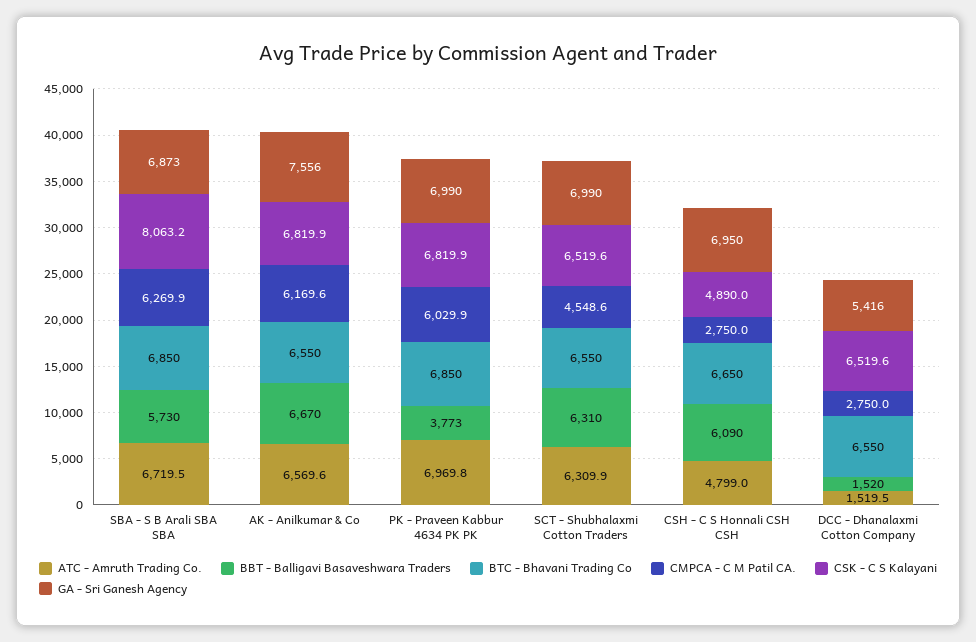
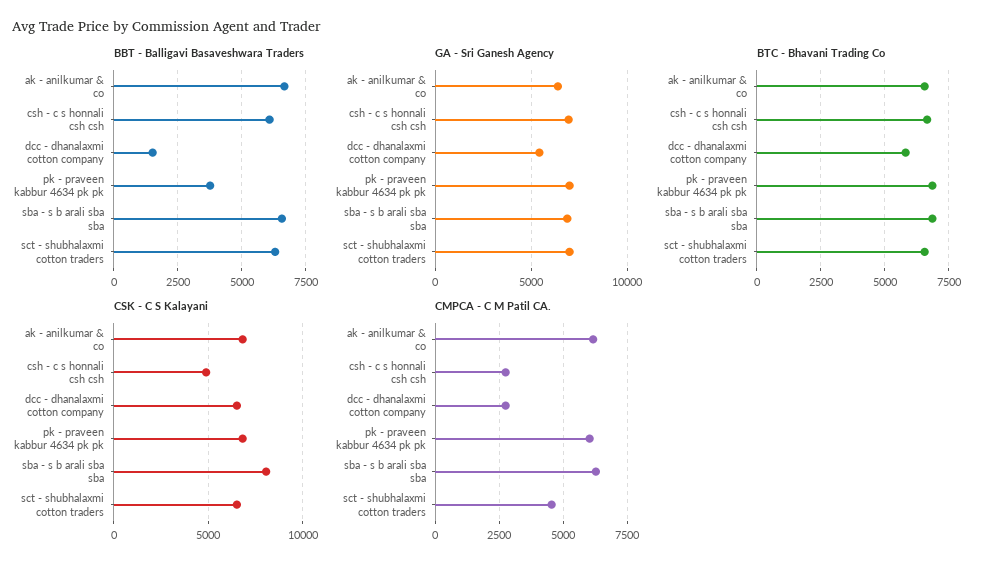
  {
-   "ATC - Amruth Trading Co.": {
-     "SBA - S B Arali SBA SBA": 6719.5,
-     "AK - Anilkumar & Co": 6569.6,
-     "PK - Praveen Kabbur 4634 PK PK": 6969.8,
-     "SCT - Shubhalaxmi Cotton Traders": 6309.9,
-     "CSH - C S Honnali CSH CSH": 4799,
-     "DCC - Dhanalaxmi Cotton Company": 1519.5
-   },
    "BBT - Balligavi Basaveshwara Traders": {
-     "SBA - S B Arali SBA SBA": 5730,
+     "SBA - S B Arali SBA SBA": 6500,
      "AK - Anilkumar & Co": 6670,
      "PK - Praveen Kabbur 4634 PK PK": 3773,
      "SCT - Shubhalaxmi Cotton Traders": 6310,
      "CSH - C S Honnali CSH CSH": 6090,
      "DCC - Dhanalaxmi Cotton Company": 1520
    },
    "BTC - Bhavani Trading Co": {
      "SBA - S B Arali SBA SBA": 6850,
      "AK - Anilkumar & Co": 6550,
      "PK - Praveen Kabbur 4634 PK PK": 6850,
      "SCT - Shubhalaxmi Cotton Traders": 6550,
      "CSH - C S Honnali CSH CSH": 6650,
-     "DCC - Dhanalaxmi Cotton Company": 6550
+     "DCC - Dhanalaxmi Cotton Company": 5750
    },
    "CMPCA - C M Patil CA.": {
      "SBA - S B Arali SBA SBA": 6269.9,
      "AK - Anilkumar & Co": 6169.6,
      "PK - Praveen Kabbur 4634 PK PK": 6029.9,
      "SCT - Shubhalaxmi Cotton Traders": 4548.6,
      "CSH - C S Honnali CSH CSH": 2750,
      "DCC - Dhanalaxmi Cotton Company": 2750
    },
    "CSK - C S Kalayani": {
      "SBA - S B Arali SBA SBA": 8063.2,
      "AK - Anilkumar & Co": 6819.9,
      "PK - Praveen Kabbur 4634 PK PK": 6819.9,
      "SCT - Shubhalaxmi Cotton Traders": 6519.6,
      "CSH - C S Honnali CSH CSH": 4890,
      "DCC - Dhanalaxmi Cotton Company": 6519.6
    },
    "GA - Sri Ganesh Agency": {
      "SBA - S B Arali SBA SBA": 6873,
-     "AK - Anilkumar & Co": 7556,
+     "AK - Anilkumar & Co": 6500,
      "PK - Praveen Kabbur 4634 PK PK": 6990,
      "SCT - Shubhalaxmi Cotton Traders": 6990,
      "CSH - C S Honnali CSH CSH": 6950,
      "DCC - Dhanalaxmi Cotton Company": 5416
    }
  }

